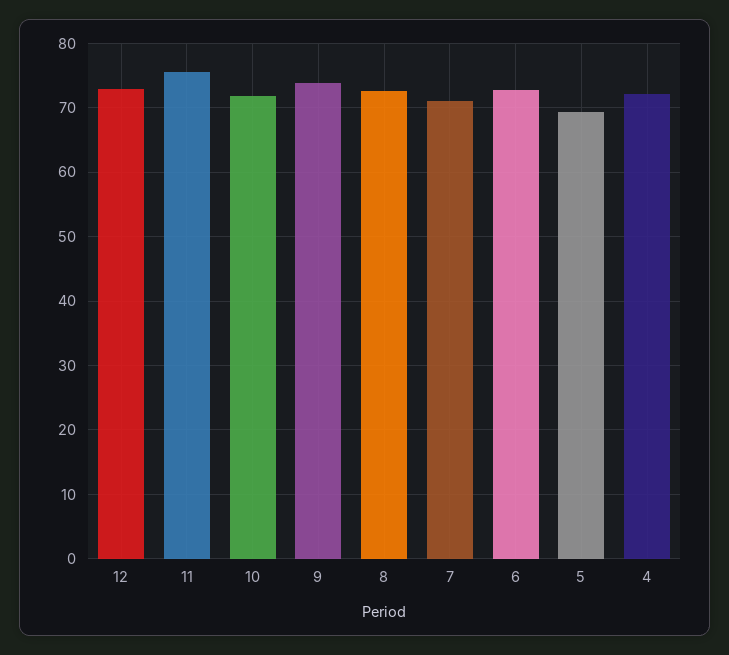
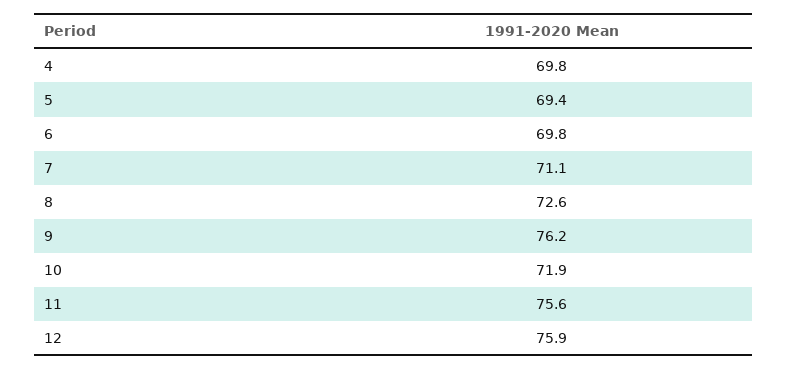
  {
-   "12": 73,
+   "12": 75.9,
    "11": 75.6,
    "10": 71.9,
-   "9": 74,
+   "9": 76.2,
    "8": 72.6,
    "7": 71.1,
-   "6": 73,
+   "6": 69.8,
    "5": 69.4,
-   "4": 72
+   "4": 69.8
  }

